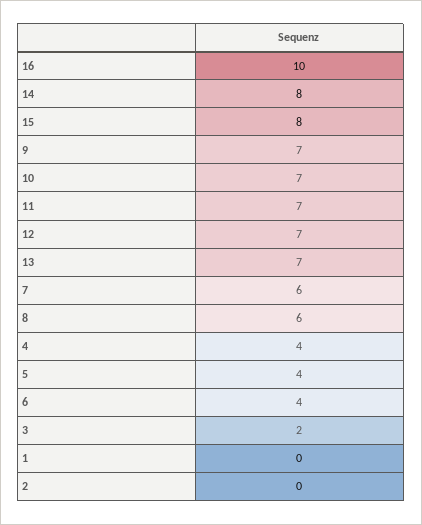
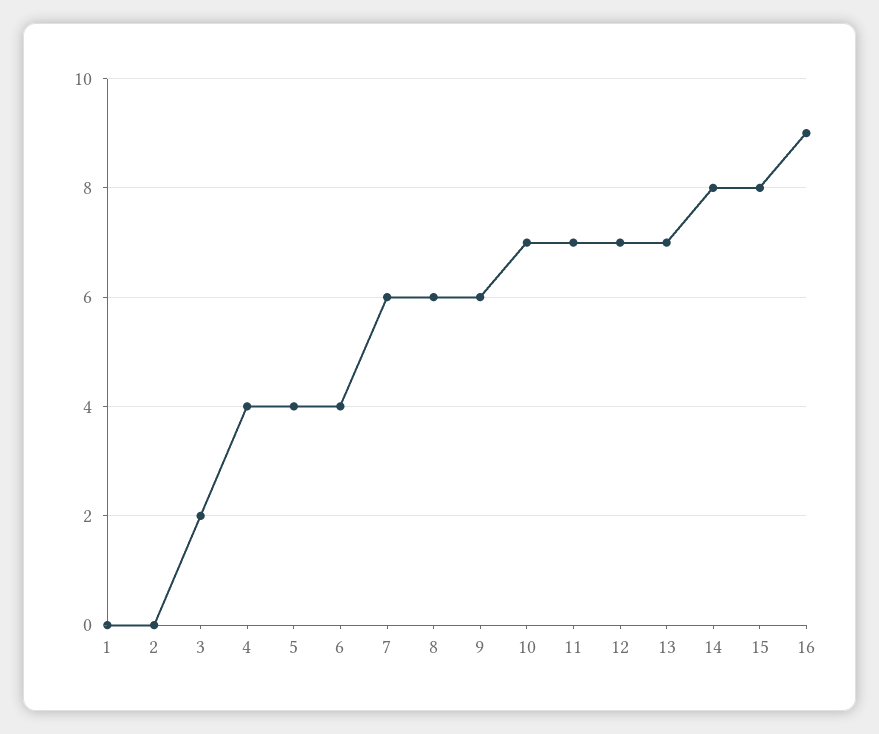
  {
-   "16": 10,
+   "16": 9,
    "14": 8,
    "15": 8,
-   "9": 7,
+   "9": 6,
    "10": 7,
    "11": 7,
    "12": 7,
    "13": 7,
    "7": 6,
    "8": 6,
    "4": 4,
    "5": 4,
    "6": 4,
    "3": 2,
    "1": 0,
    "2": 0
  }

